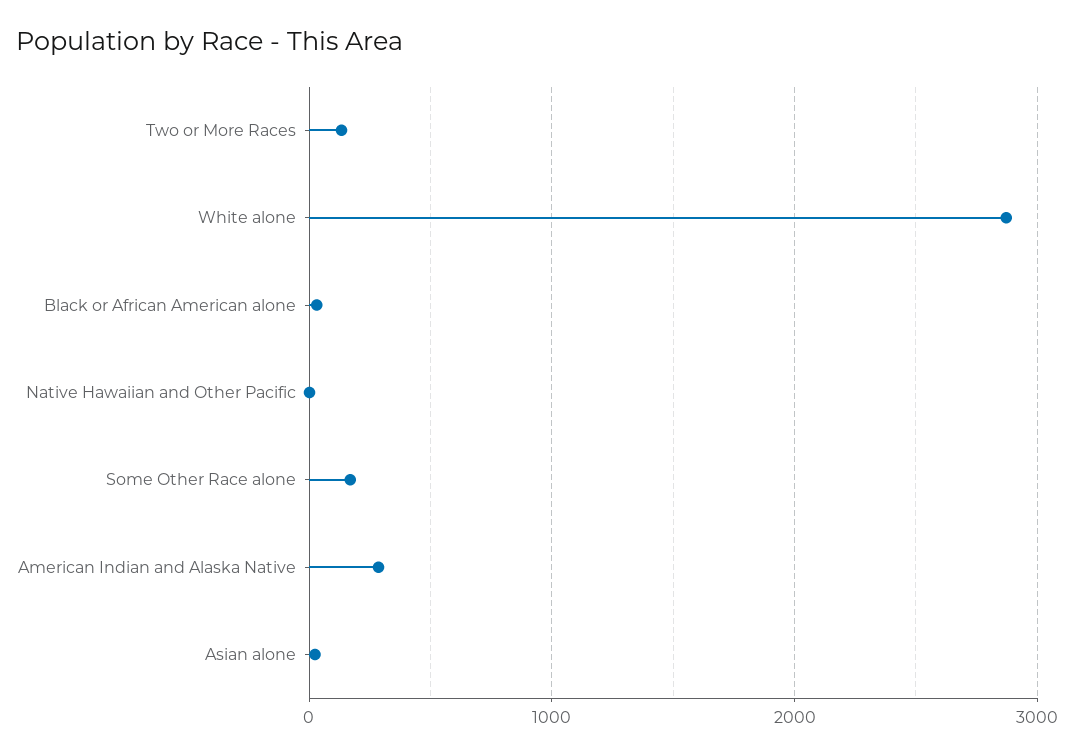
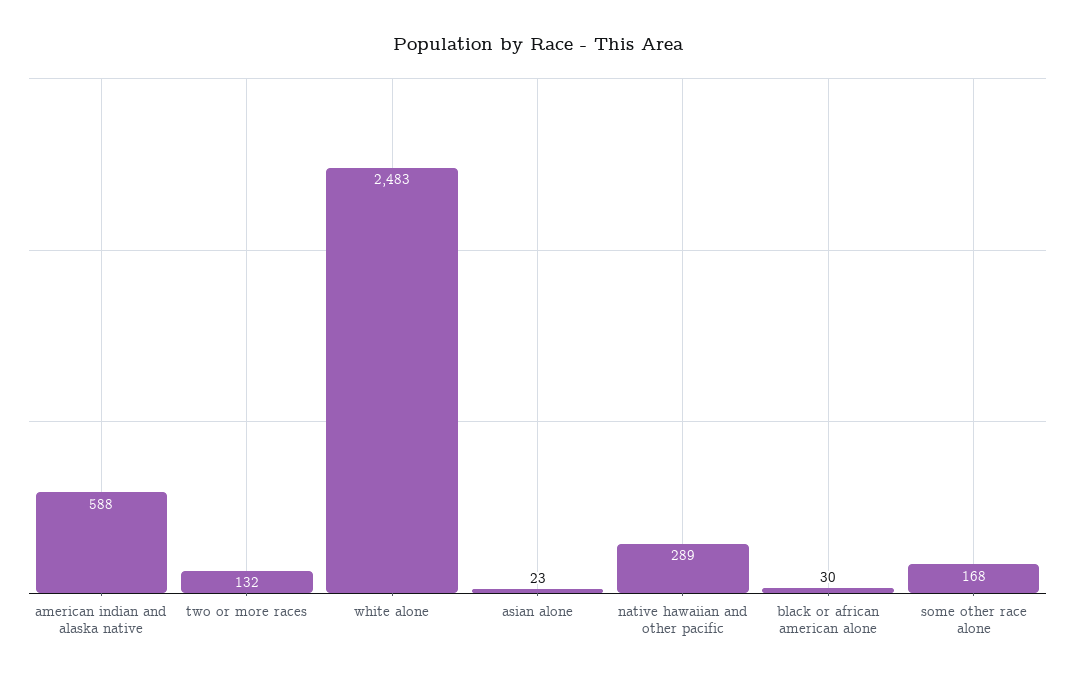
  {
    "Two or More Races": 132,
-   "White alone": 2900,
+   "White alone": 2483,
    "Black or African American alone": 30,
-   "Native Hawaiian and Other Pacific": 0,
+   "Native Hawaiian and Other Pacific": 289,
    "Some Other Race alone": 168,
-   "American Indian and Alaska Native": 300,
+   "American Indian and Alaska Native": 588,
    "Asian alone": 23
  }

